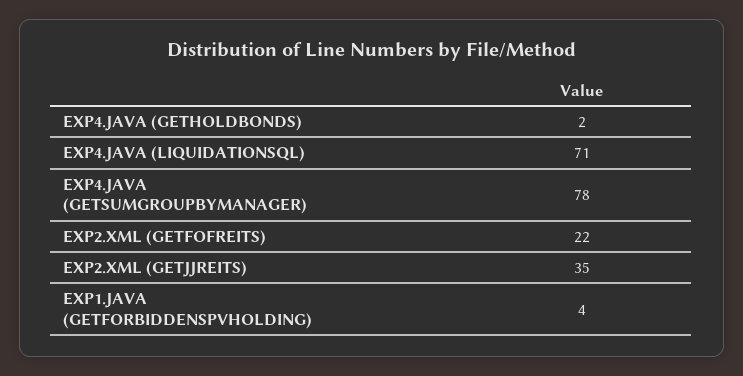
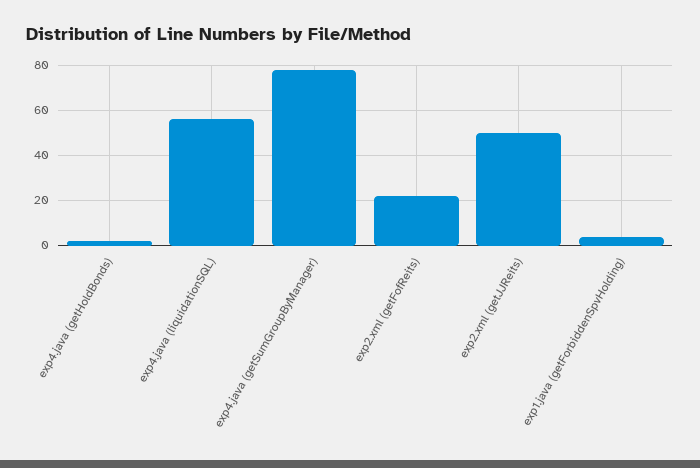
  {
    "EXP4.JAVA (GETHOLDBONDS)": 2,
-   "EXP4.JAVA (LIQUIDATIONSQL)": 71,
+   "EXP4.JAVA (LIQUIDATIONSQL)": 55,
    "EXP4.JAVA (GETSUMGROUPBYMANAGER)": 78,
    "EXP2.XML (GETFOFREITS)": 22,
-   "EXP2.XML (GETJJREITS)": 35,
+   "EXP2.XML (GETJJREITS)": 50,
    "EXP1.JAVA (GETFORBIDDENSPVHOLDING)": 4
  }

